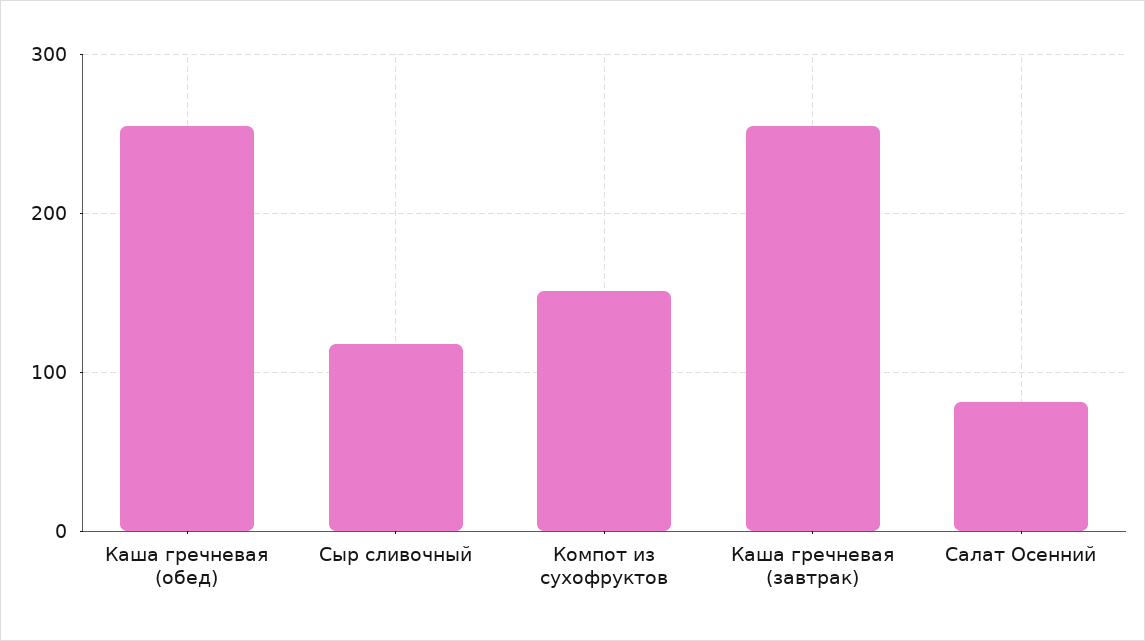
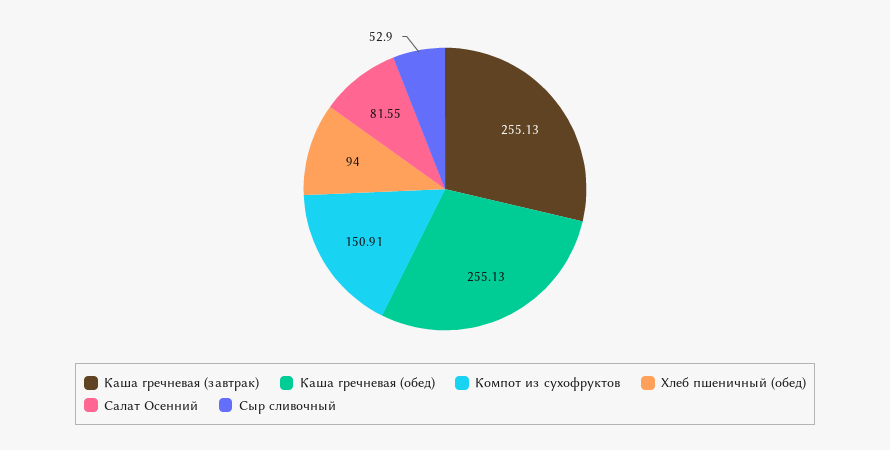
  {
    "Каша гречневая (обед)": 255.13,
-   "Сыр сливочный": 120,
+   "Сыр сливочный": 52.9,
    "Компот из сухофруктов": 150.91,
    "Каша гречневая (завтрак)": 255.13,
-   "Салат Осенний": 81.55
+   "Салат Осенний": 81.55,
+   "Хлеб пшеничный (обед)": 94
  }

